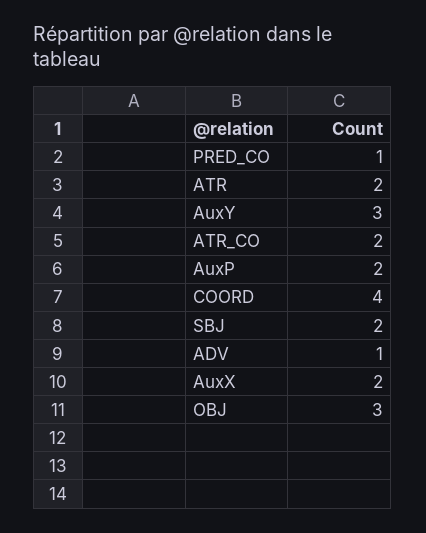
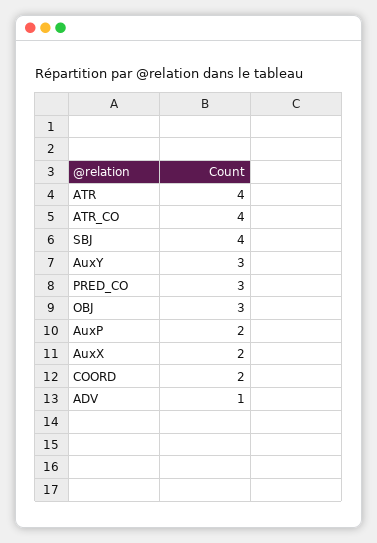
  {
-   "PRED_CO": 1,
+   "PRED_CO": 3,
-   "ATR": 2,
+   "ATR": 4,
    "AuxY": 3,
-   "ATR_CO": 2,
+   "ATR_CO": 4,
    "AuxP": 2,
-   "COORD": 4,
+   "COORD": 2,
-   "SBJ": 2,
+   "SBJ": 4,
    "ADV": 1,
    "AuxX": 2,
    "OBJ": 3
  }

